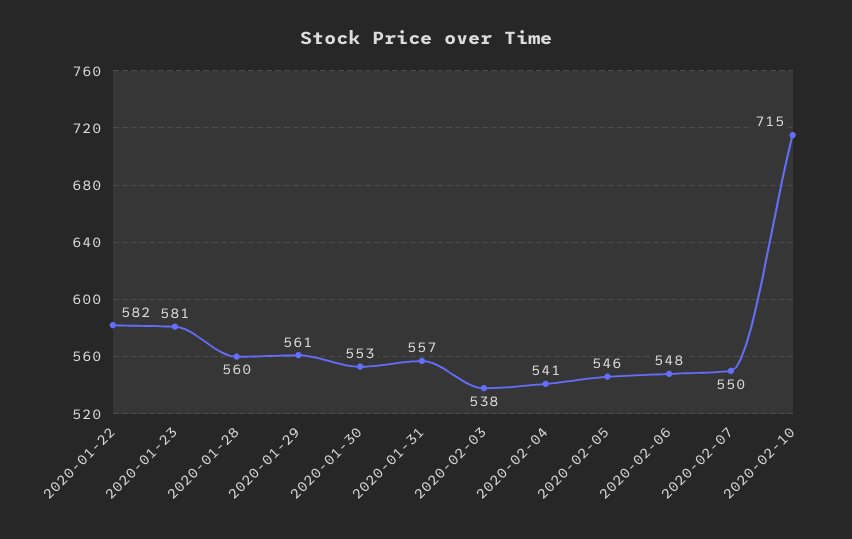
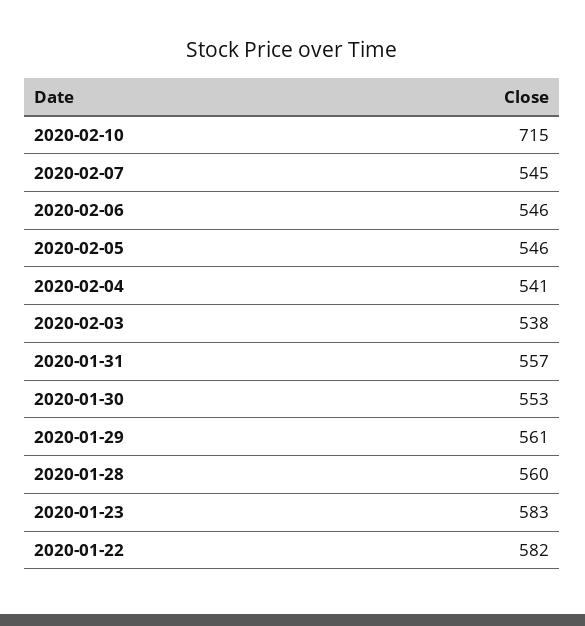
  {
    "2020-01-22": 582,
-   "2020-01-23": 581,
+   "2020-01-23": 583,
    "2020-01-28": 560,
    "2020-01-29": 561,
    "2020-01-30": 553,
    "2020-01-31": 557,
    "2020-02-03": 538,
    "2020-02-04": 541,
    "2020-02-05": 546,
-   "2020-02-06": 548,
+   "2020-02-06": 546,
-   "2020-02-07": 550,
+   "2020-02-07": 545,
    "2020-02-10": 715
  }

